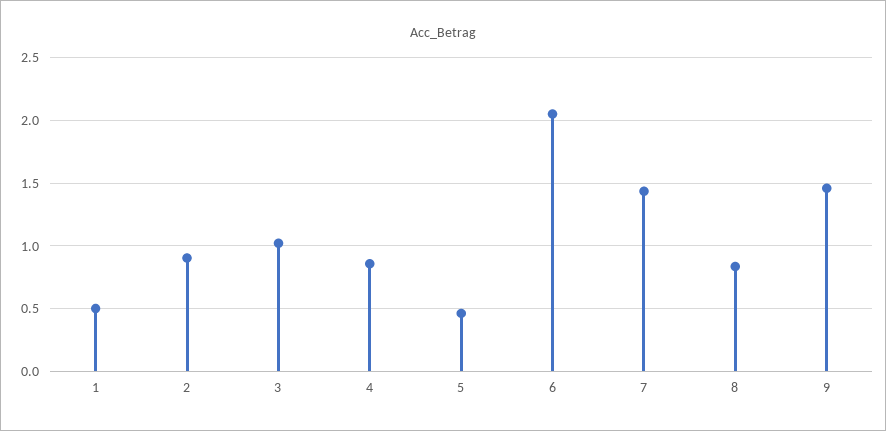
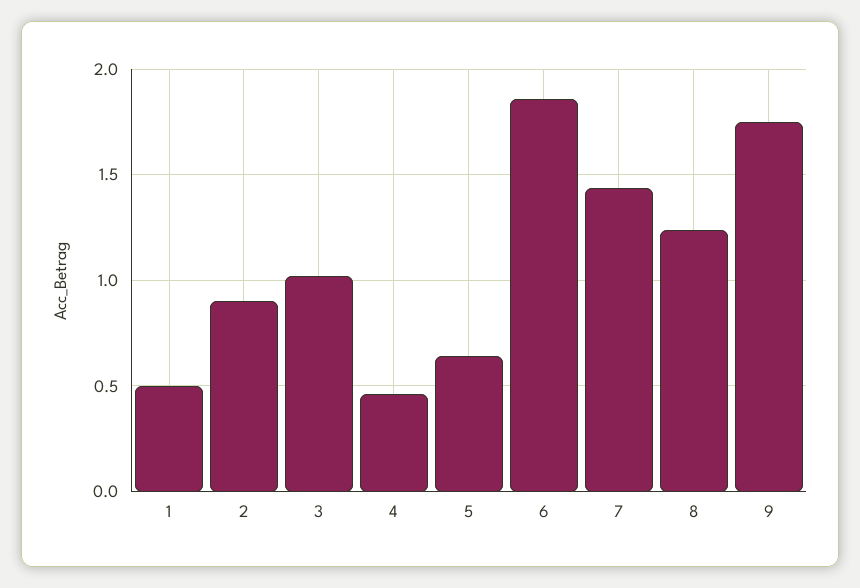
  {
    "1": 0.5,
    "2": 0.9,
    "3": 1,
-   "4": 0.85,
+   "4": 0.45,
-   "5": 0.45,
+   "5": 0.65,
-   "6": 2.05,
+   "6": 1.85,
    "7": 1.45,
-   "8": 0.85,
+   "8": 1.25,
-   "9": 1.45
+   "9": 1.75
  }

